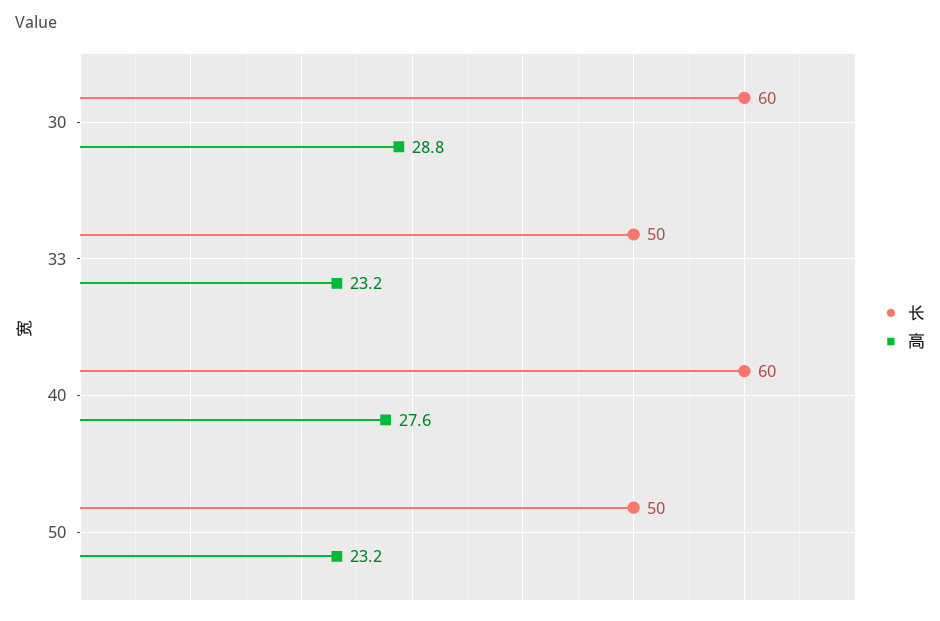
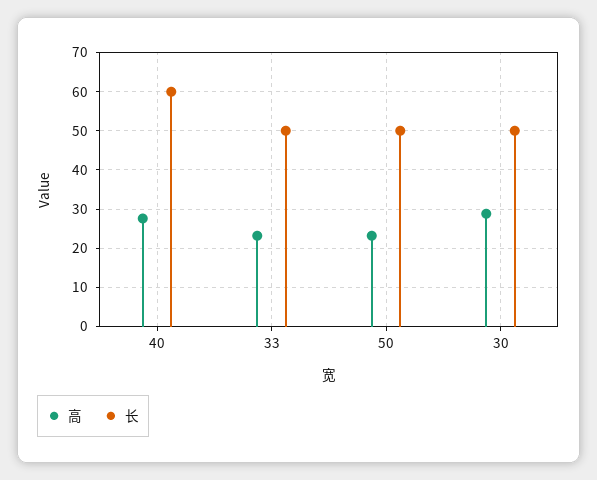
  {
    "长": {
-     "30": 60,
+     "30": 50,
      "33": 50,
      "40": 60,
      "50": 50
    },
    "高": {
      "30": 28.8,
      "33": 23.2,
      "40": 27.6,
      "50": 23.2
    }
  }

